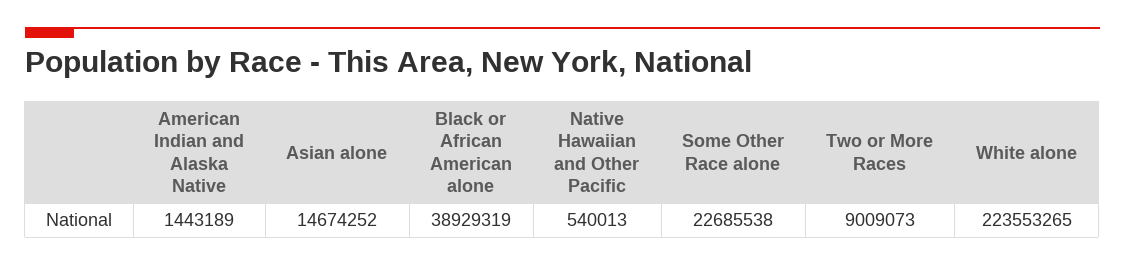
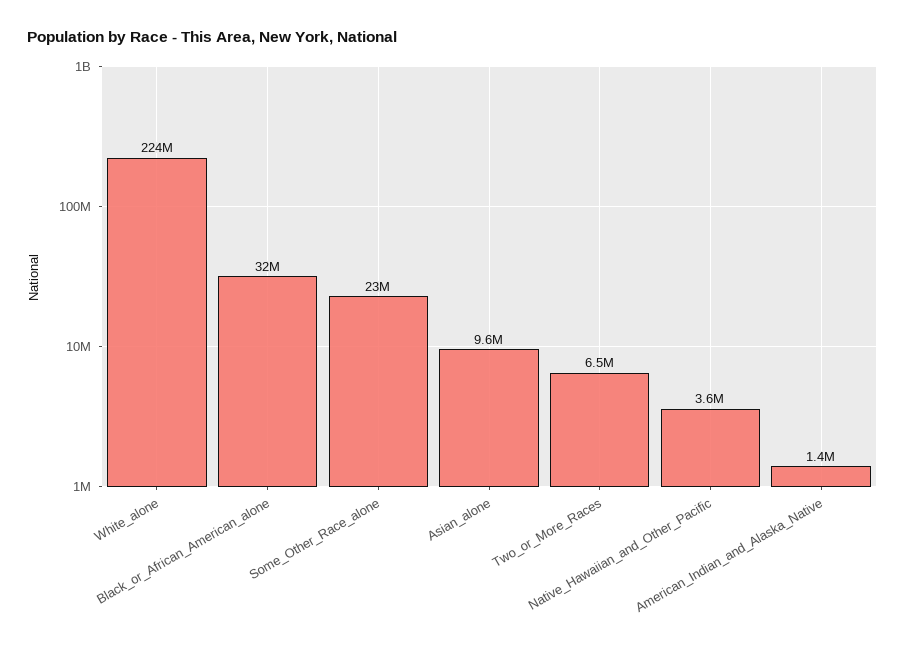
  {
    "American Indian and Alaska Native": 1443189,
-   "Asian alone": 14674252,
+   "Asian alone": 9600000,
-   "Black or African American alone": 38929319,
+   "Black or African American alone": 32000000,
-   "Native Hawaiian and Other Pacific": 540013,
+   "Native Hawaiian and Other Pacific": 3600000,
    "Some Other Race alone": 22685538,
-   "Two or More Races": 9009073,
+   "Two or More Races": 6500000,
    "White alone": 223553265
  }

